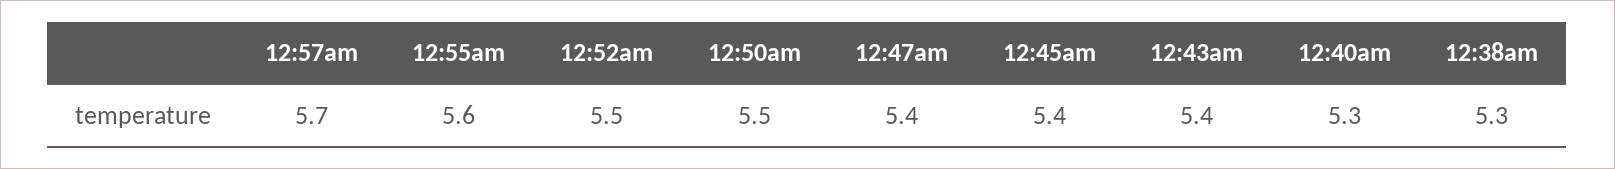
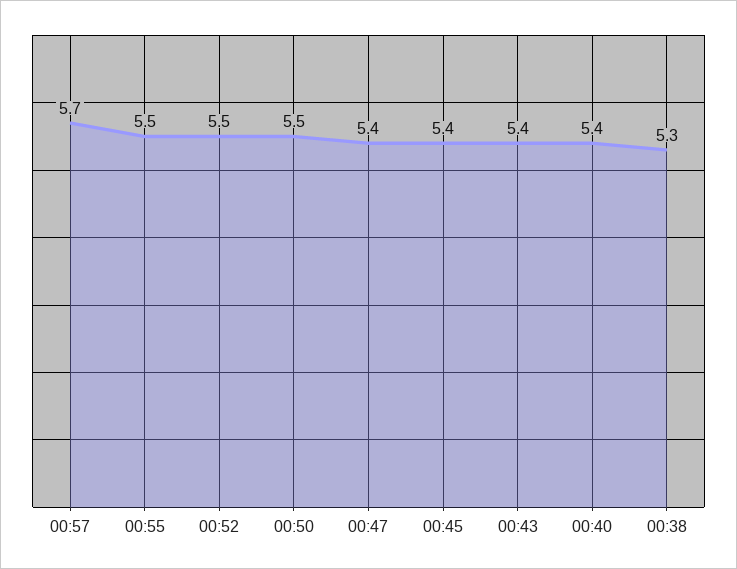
  {
    "12:57am": 5.7,
-   "12:55am": 5.6,
+   "12:55am": 5.5,
    "12:52am": 5.5,
    "12:50am": 5.5,
    "12:47am": 5.4,
    "12:45am": 5.4,
    "12:43am": 5.4,
-   "12:40am": 5.3,
+   "12:40am": 5.4,
    "12:38am": 5.3
  }

